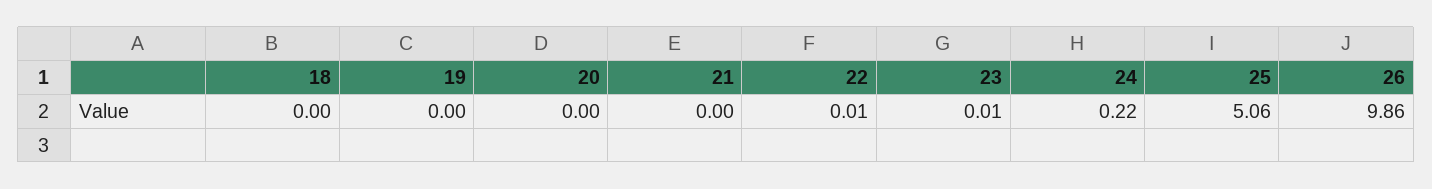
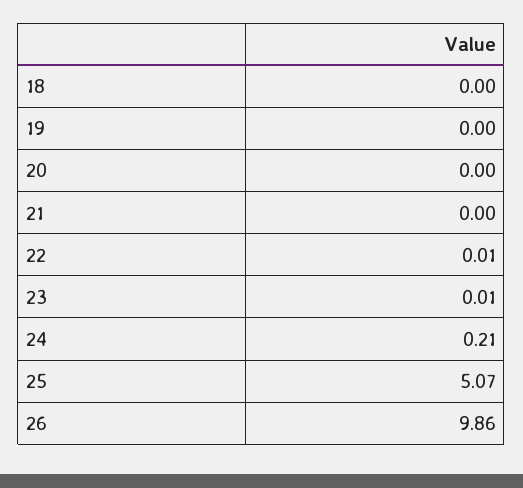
  {
    "18": 0,
    "19": 0,
    "20": 0,
    "21": 0,
    "22": 0.01,
    "23": 0.01,
-   "24": 0.22,
+   "24": 0.21,
-   "25": 5.06,
+   "25": 5.07,
    "26": 9.86
  }

